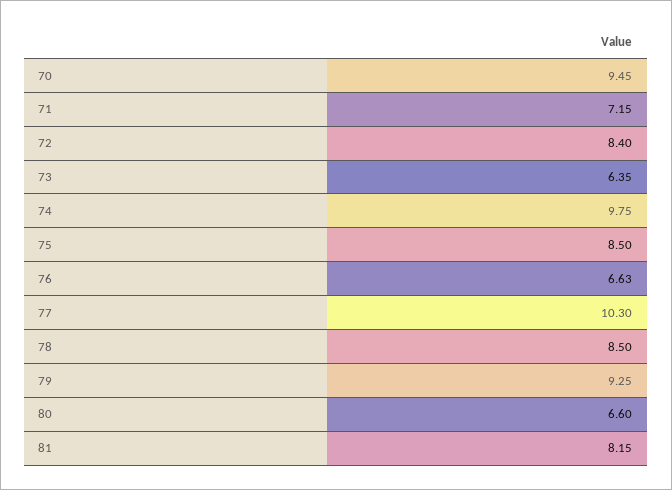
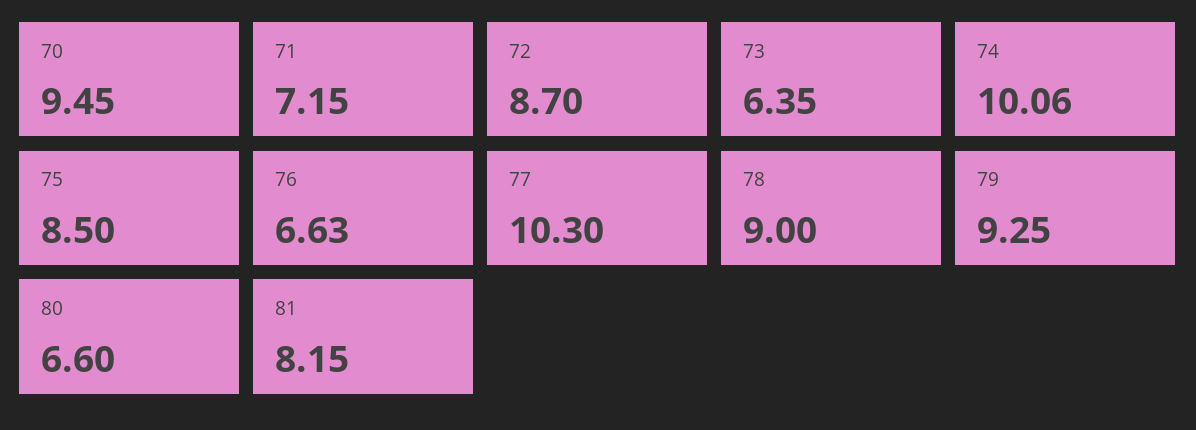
  {
    "70": 9.45,
    "71": 7.15,
-   "72": 8.4,
+   "72": 8.7,
    "73": 6.35,
-   "74": 9.75,
+   "74": 10.06,
    "75": 8.5,
    "76": 6.63,
    "77": 10.3,
-   "78": 8.5,
+   "78": 9,
    "79": 9.25,
    "80": 6.6,
    "81": 8.15
  }

